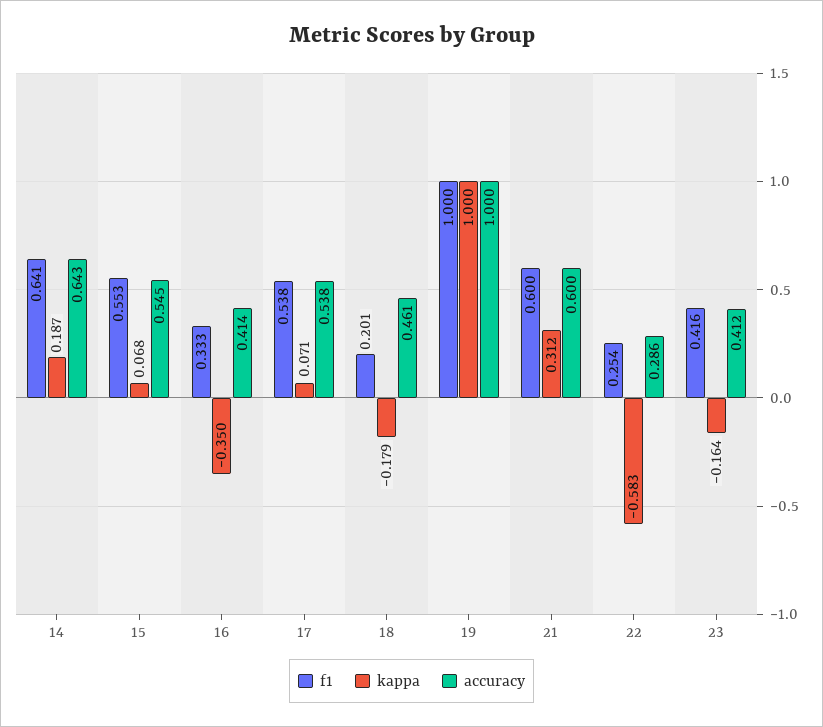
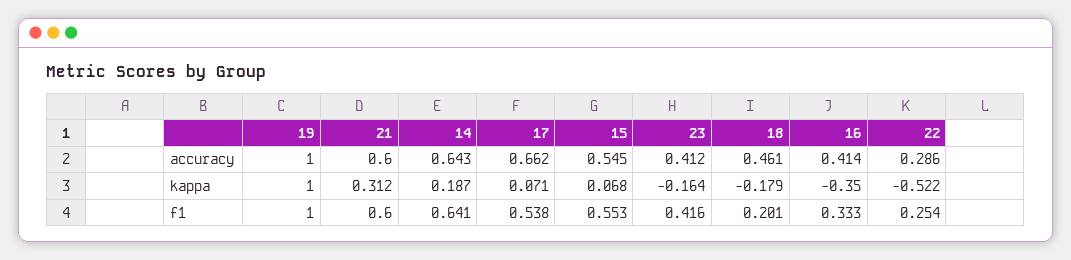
  {
    "f1": {
      "14": 0.641,
      "15": 0.553,
      "16": 0.333,
      "17": 0.538,
      "18": 0.201,
      "19": 1,
      "21": 0.6,
      "22": 0.254,
      "23": 0.416
    },
    "kappa": {
      "14": 0.187,
      "15": 0.068,
      "16": -0.35,
      "17": 0.071,
      "18": -0.179,
      "19": 1,
      "21": 0.312,
-     "22": -0.583,
+     "22": -0.522,
      "23": -0.164
    },
    "accuracy": {
      "14": 0.643,
      "15": 0.545,
      "16": 0.414,
-     "17": 0.538,
+     "17": 0.662,
      "18": 0.461,
      "19": 1,
      "21": 0.6,
      "22": 0.286,
      "23": 0.412
    }
  }

